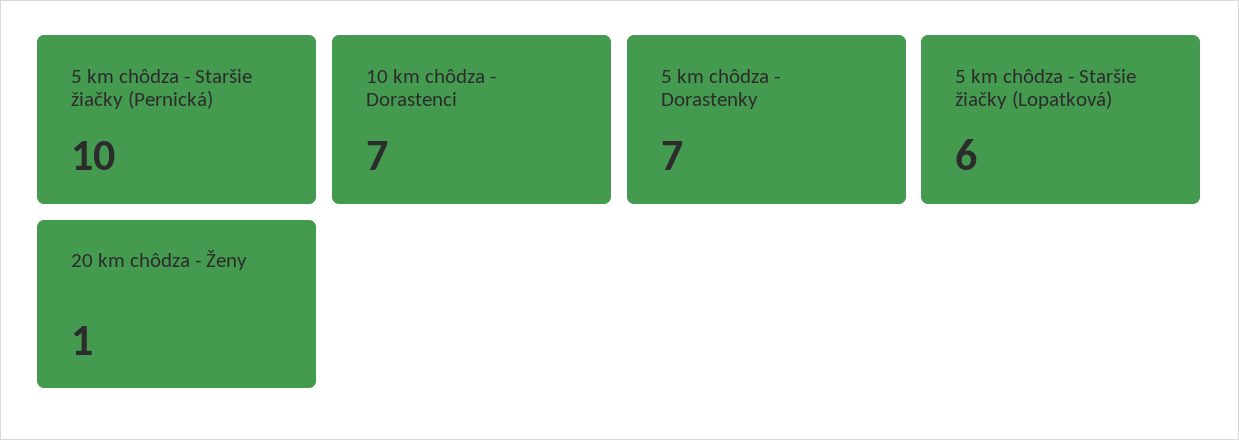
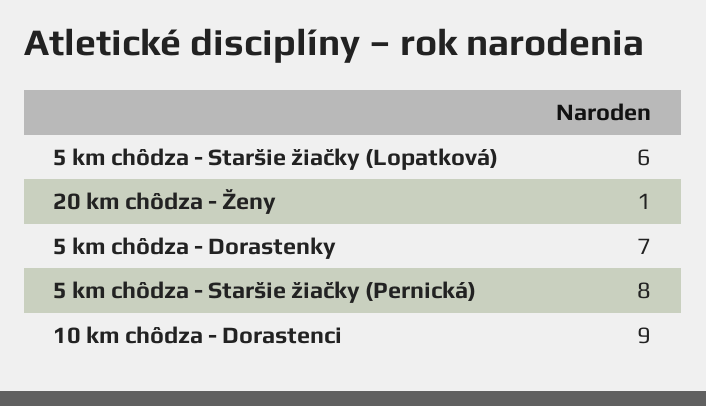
  {
-   "5 km chôdza - Staršie žiačky (Pernická)": 10,
+   "5 km chôdza - Staršie žiačky (Pernická)": 8,
-   "10 km chôdza - Dorastenci": 7,
+   "10 km chôdza - Dorastenci": 9,
    "5 km chôdza - Dorastenky": 7,
    "5 km chôdza - Staršie žiačky (Lopatková)": 6,
    "20 km chôdza - Ženy": 1
  }

